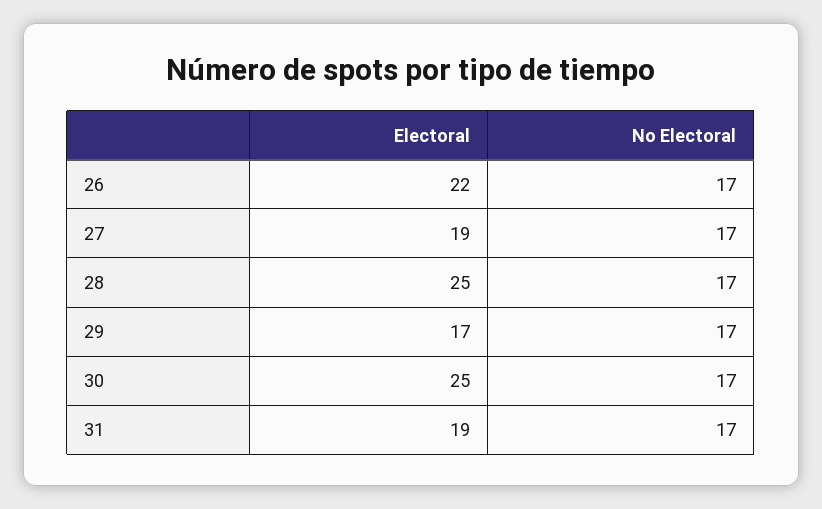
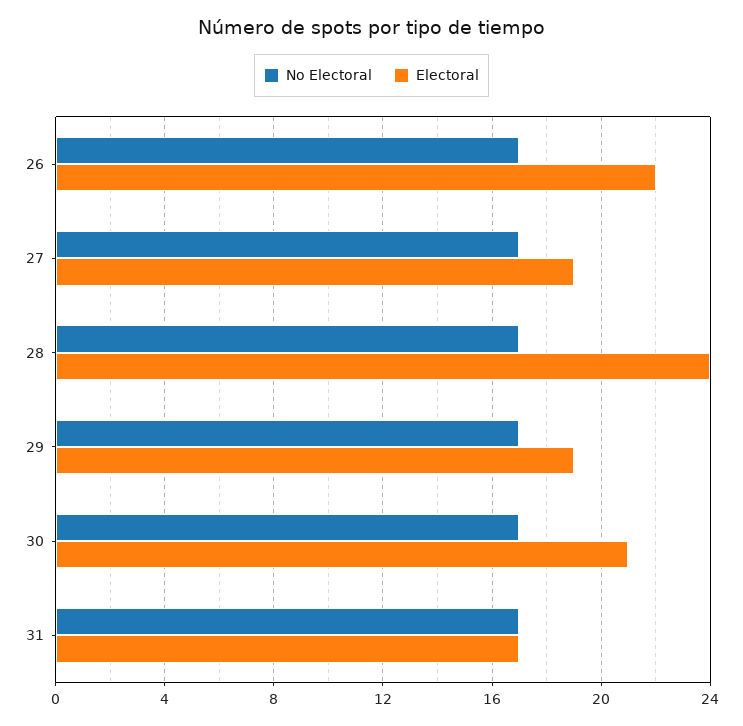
  {
    "Electoral": {
      "26": 22,
      "27": 19,
-     "28": 25,
+     "28": 24,
-     "29": 17,
+     "29": 19,
-     "30": 25,
+     "30": 21,
-     "31": 19
+     "31": 17
    },
    "No Electoral": {
      "26": 17,
      "27": 17,
      "28": 17,
      "29": 17,
      "30": 17,
      "31": 17
    }
  }

